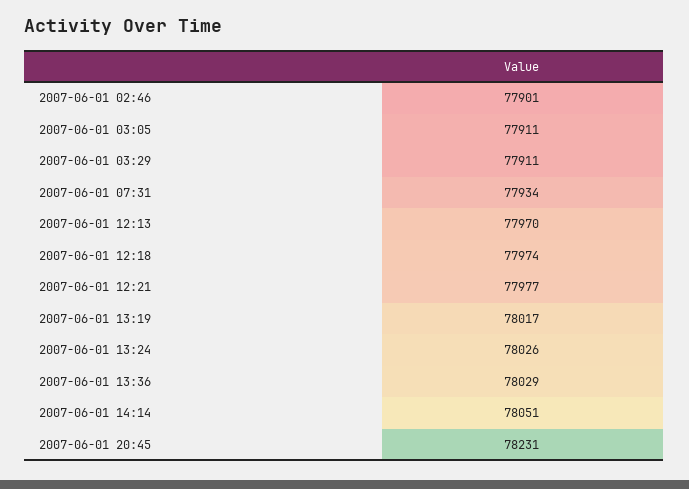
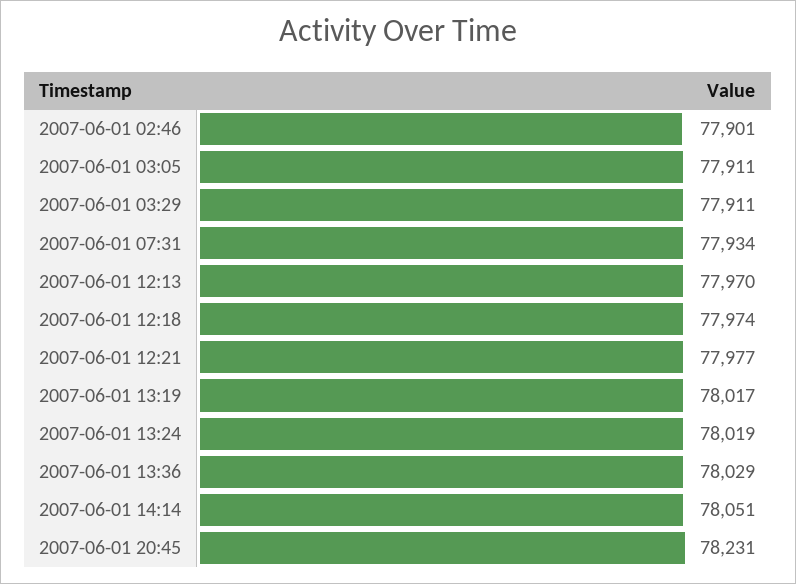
  {
    "2007-06-01 02:46": 77901,
    "2007-06-01 03:05": 77911,
    "2007-06-01 03:29": 77911,
    "2007-06-01 07:31": 77934,
    "2007-06-01 12:13": 77970,
    "2007-06-01 12:18": 77974,
    "2007-06-01 12:21": 77977,
    "2007-06-01 13:19": 78017,
-   "2007-06-01 13:24": 78026,
+   "2007-06-01 13:24": 78019,
    "2007-06-01 13:36": 78029,
    "2007-06-01 14:14": 78051,
    "2007-06-01 20:45": 78231
  }

